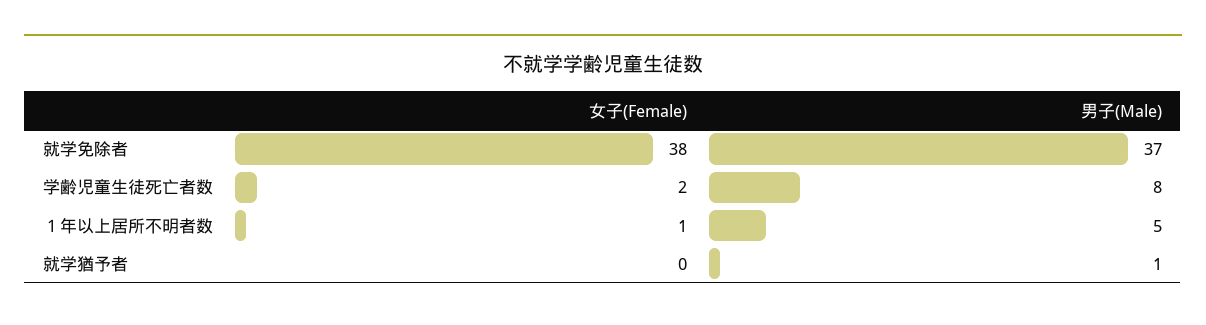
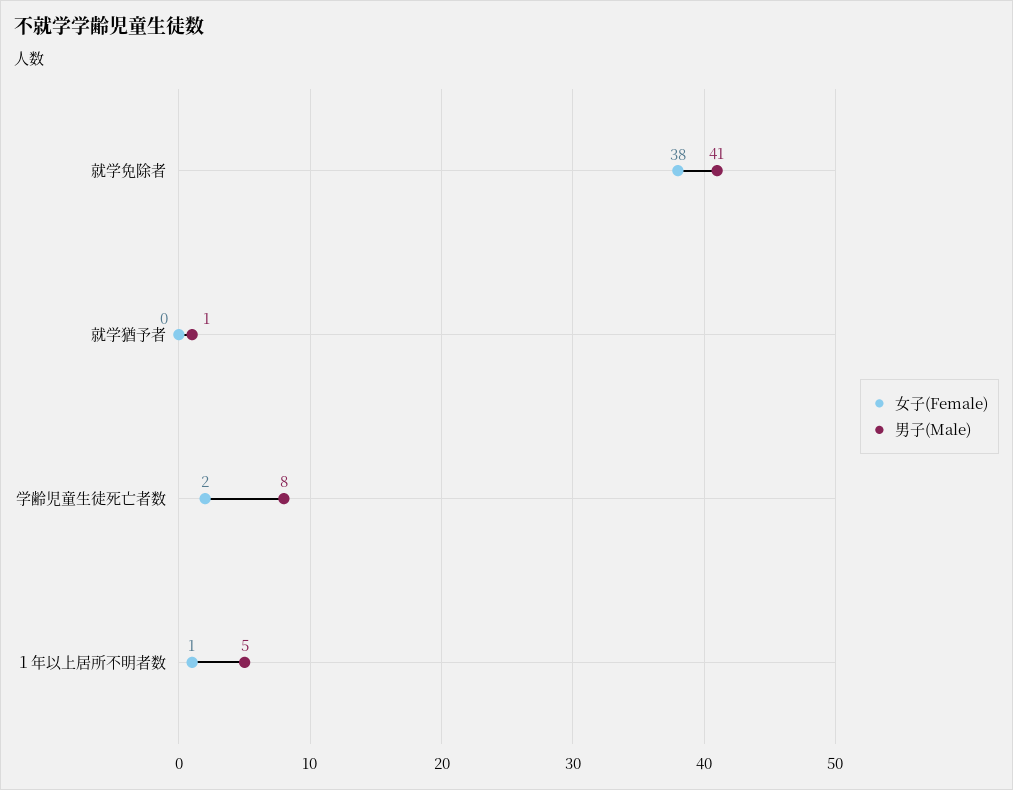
  {
    "女子(Female)": {
      "就学免除者": 38,
      "学齢児童生徒死亡者数": 2,
      "１年以上居所不明者数": 1,
      "就学猶予者": 0
    },
    "男子(Male)": {
-     "就学免除者": 37,
+     "就学免除者": 41,
      "学齢児童生徒死亡者数": 8,
      "１年以上居所不明者数": 5,
      "就学猶予者": 1
    }
  }

